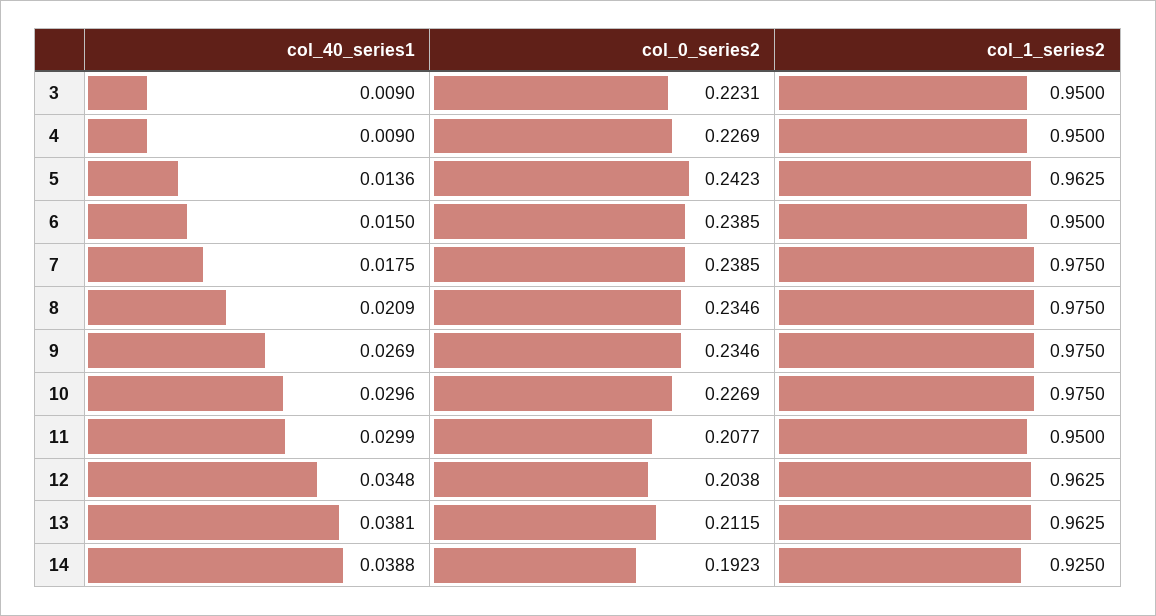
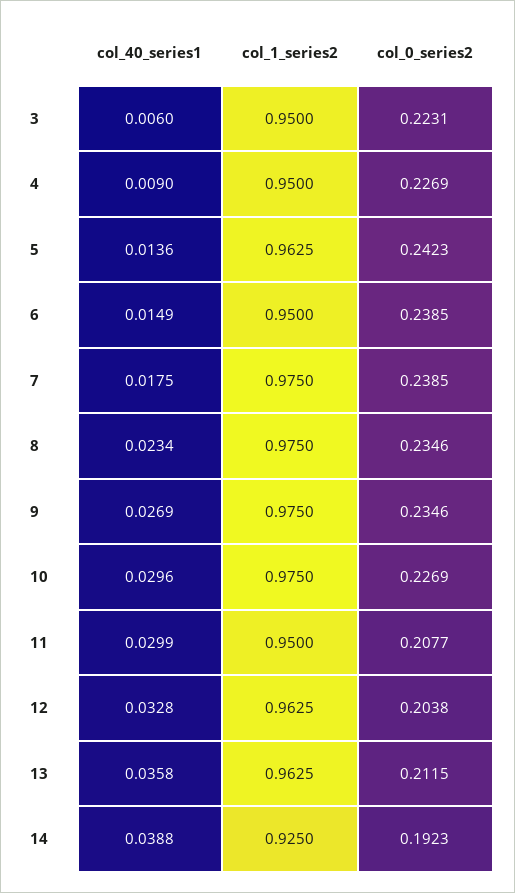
  {
    "col_40_series1": {
-     "3": 0.009,
+     "3": 0.006,
      "4": 0.009,
      "5": 0.0136,
-     "6": 0.015,
+     "6": 0.0149,
      "7": 0.0175,
-     "8": 0.0209,
+     "8": 0.0234,
      "9": 0.0269,
      "10": 0.0296,
      "11": 0.0299,
-     "12": 0.0348,
+     "12": 0.0328,
-     "13": 0.0381,
+     "13": 0.0358,
      "14": 0.0388
    },
    "col_0_series2": {
      "3": 0.2231,
      "4": 0.2269,
      "5": 0.2423,
      "6": 0.2385,
      "7": 0.2385,
      "8": 0.2346,
      "9": 0.2346,
      "10": 0.2269,
      "11": 0.2077,
      "12": 0.2038,
      "13": 0.2115,
      "14": 0.1923
    },
    "col_1_series2": {
      "3": 0.95,
      "4": 0.95,
      "5": 0.9625,
      "6": 0.95,
      "7": 0.975,
      "8": 0.975,
      "9": 0.975,
      "10": 0.975,
      "11": 0.95,
      "12": 0.9625,
      "13": 0.9625,
      "14": 0.925
    }
  }

